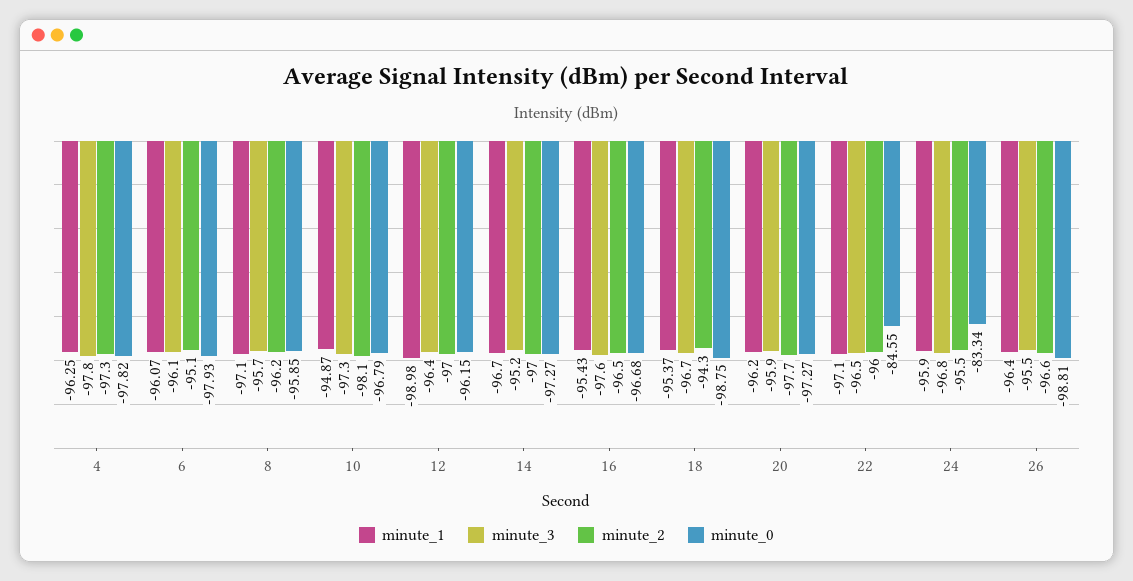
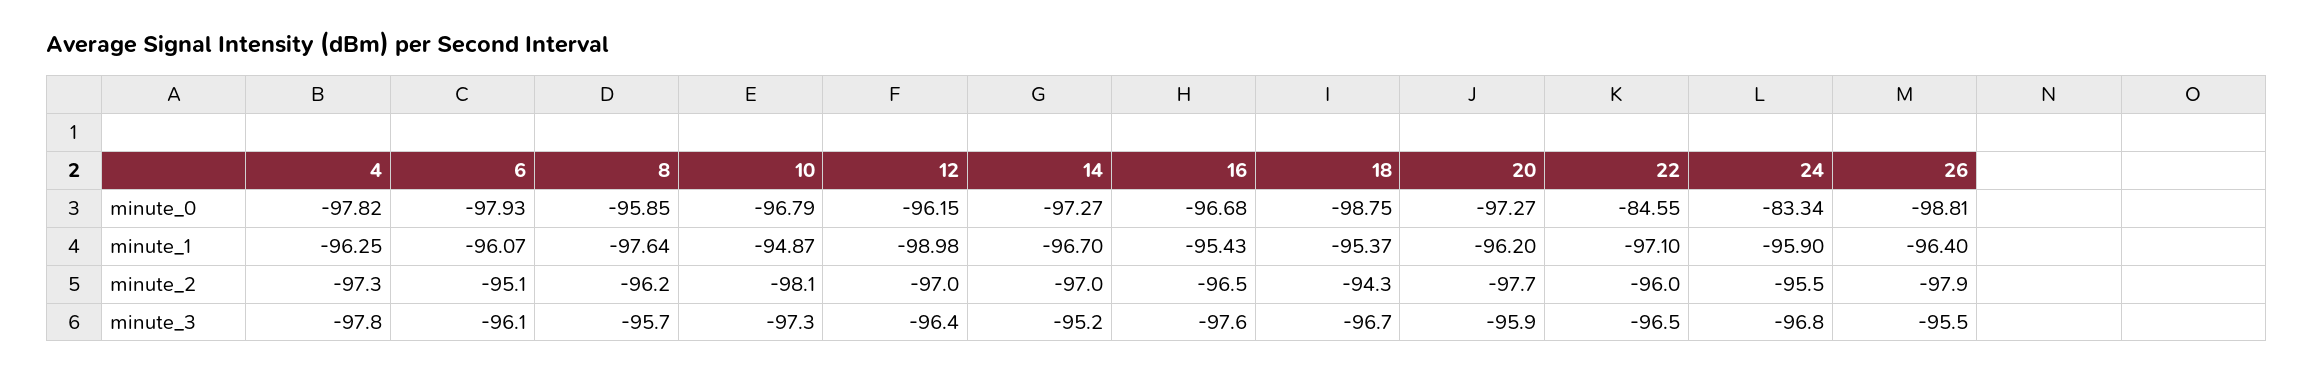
  {
    "minute_1": {
      "4": -96.25,
      "6": -96.07,
-     "8": -97.1,
+     "8": -97.64,
      "10": -94.87,
      "12": -98.98,
      "14": -96.7,
      "16": -95.43,
      "18": -95.37,
      "20": -96.2,
      "22": -97.1,
      "24": -95.9,
      "26": -96.4
    },
    "minute_3": {
      "4": -97.8,
      "6": -96.1,
      "8": -95.7,
      "10": -97.3,
      "12": -96.4,
      "14": -95.2,
      "16": -97.6,
      "18": -96.7,
      "20": -95.9,
      "22": -96.5,
      "24": -96.8,
      "26": -95.5
    },
    "minute_2": {
      "4": -97.3,
      "6": -95.1,
      "8": -96.2,
      "10": -98.1,
      "12": -97,
      "14": -97,
      "16": -96.5,
      "18": -94.3,
      "20": -97.7,
      "22": -96,
      "24": -95.5,
-     "26": -96.6
+     "26": -97.9
    },
    "minute_0": {
      "4": -97.82,
      "6": -97.93,
      "8": -95.85,
      "10": -96.79,
      "12": -96.15,
      "14": -97.27,
      "16": -96.68,
      "18": -98.75,
      "20": -97.27,
      "22": -84.55,
      "24": -83.34,
      "26": -98.81
    }
  }

